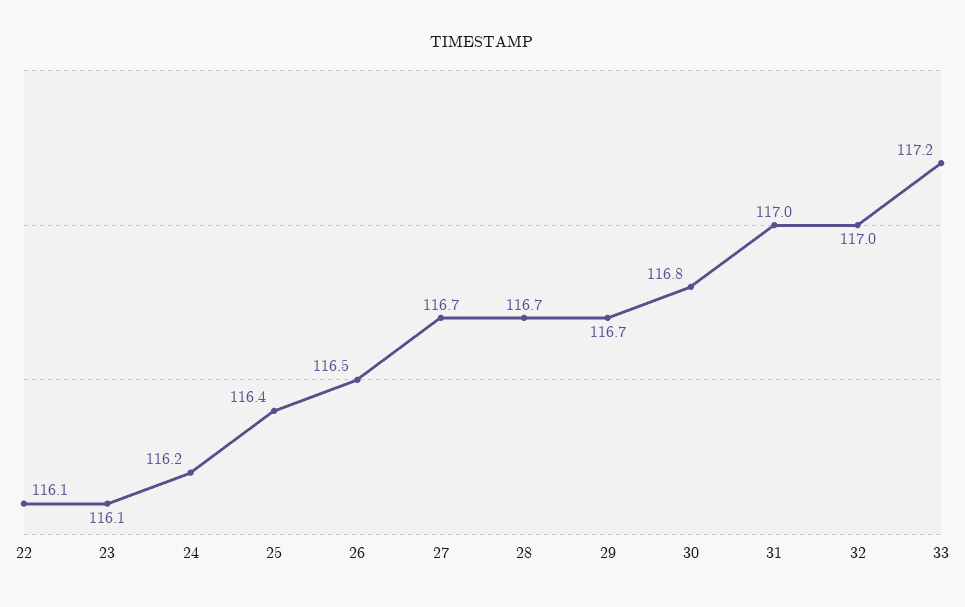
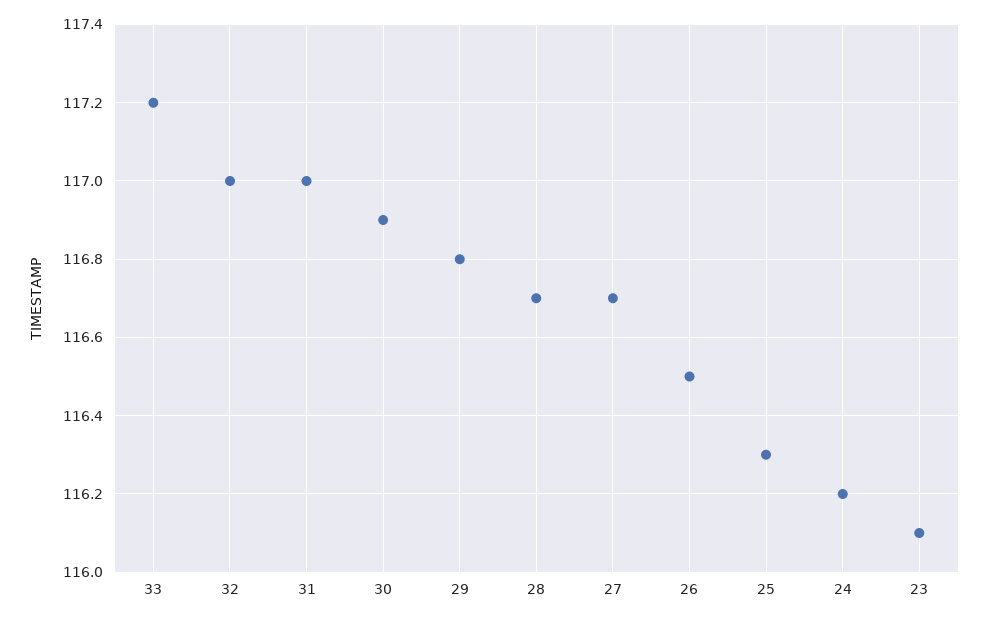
  {
-   "22": 116.1,
    "23": 116.1,
    "24": 116.2,
-   "25": 116.4,
+   "25": 116.3,
    "26": 116.5,
    "27": 116.7,
    "28": 116.7,
-   "29": 116.7,
+   "29": 116.8,
-   "30": 116.8,
+   "30": 116.9,
    "31": 117,
    "32": 117,
    "33": 117.2
  }

